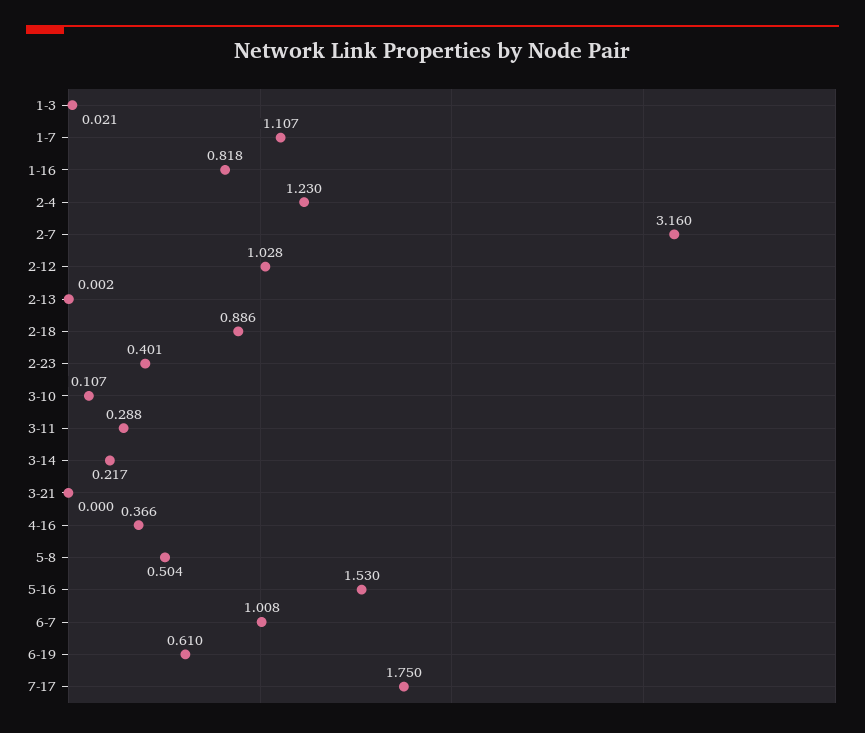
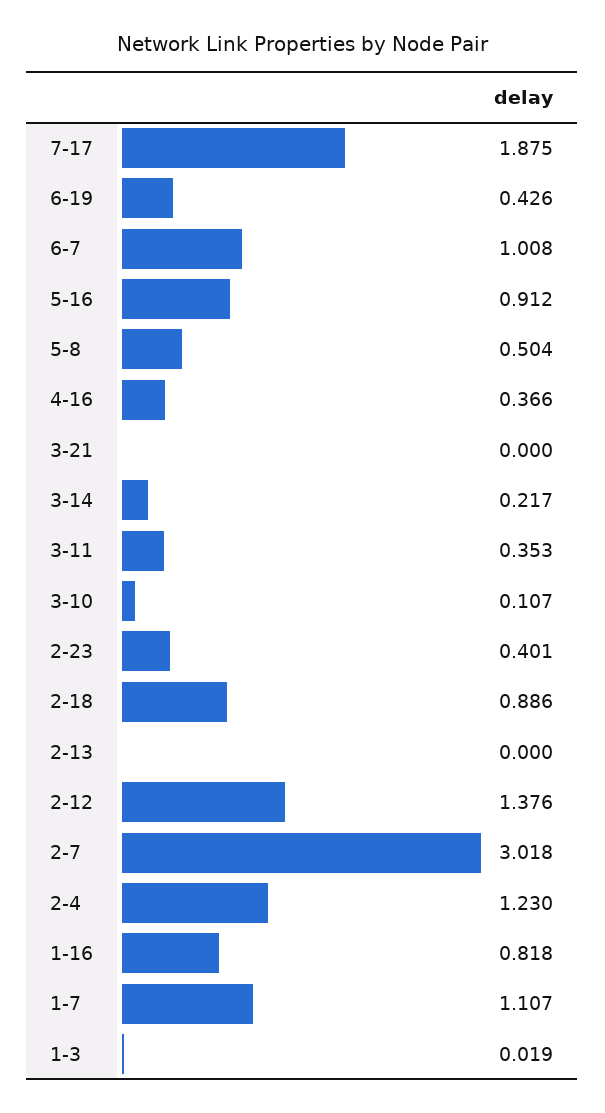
  {
-   "1-3": 0.021,
+   "1-3": 0.019,
    "1-7": 1.107,
    "1-16": 0.818,
    "2-4": 1.23,
-   "2-7": 3.16,
+   "2-7": 3.018,
-   "2-12": 1.028,
+   "2-12": 1.376,
-   "2-13": 0.002,
+   "2-13": 0,
    "2-18": 0.886,
    "2-23": 0.401,
    "3-10": 0.107,
-   "3-11": 0.288,
+   "3-11": 0.353,
    "3-14": 0.217,
    "3-21": 0,
    "4-16": 0.366,
    "5-8": 0.504,
-   "5-16": 1.53,
+   "5-16": 0.912,
    "6-7": 1.008,
-   "6-19": 0.61,
+   "6-19": 0.426,
-   "7-17": 1.75
+   "7-17": 1.875
  }

